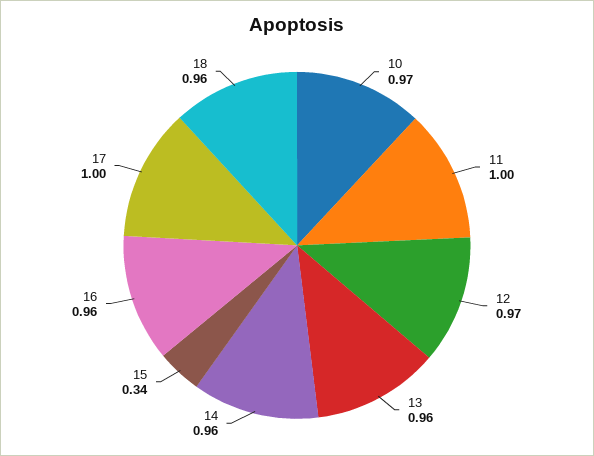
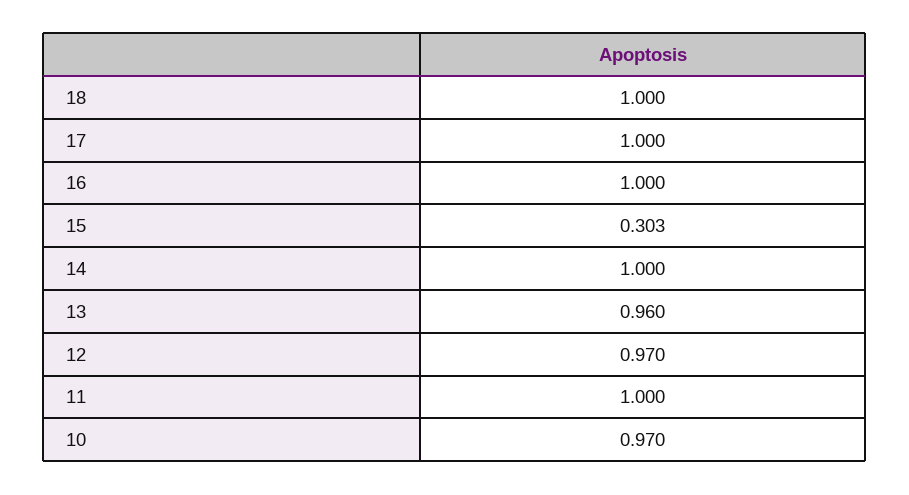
  {
    "10": 0.97,
    "11": 1,
    "12": 0.97,
    "13": 0.96,
-   "14": 0.96,
+   "14": 1,
-   "15": 0.34,
+   "15": 0.303,
-   "16": 0.96,
+   "16": 1,
    "17": 1,
-   "18": 0.96
+   "18": 1
  }

